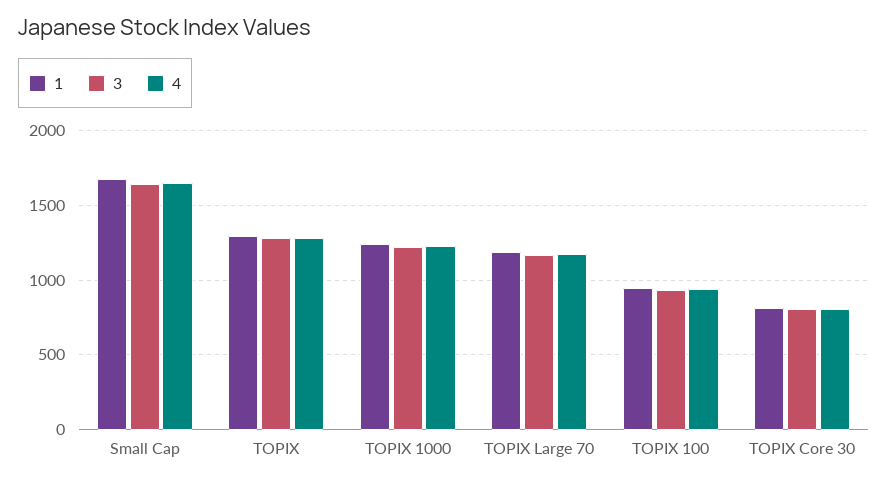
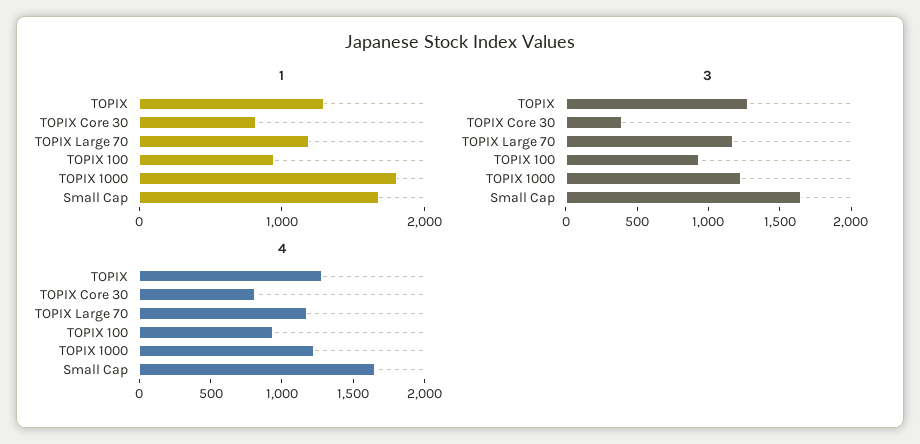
  {
    "1": {
      "Small Cap": 1700,
      "TOPIX": 1300,
-     "TOPIX 1000": 1250,
+     "TOPIX 1000": 1800,
      "TOPIX Large 70": 1200,
      "TOPIX 100": 950,
      "TOPIX Core 30": 800
    },
    "3": {
      "Small Cap": 1650,
      "TOPIX": 1300,
      "TOPIX 1000": 1200,
      "TOPIX Large 70": 1150,
      "TOPIX 100": 950,
-     "TOPIX Core 30": 800
+     "TOPIX Core 30": 400
    },
    "4": {
      "Small Cap": 1650,
      "TOPIX": 1300,
      "TOPIX 1000": 1250,
      "TOPIX Large 70": 1150,
      "TOPIX 100": 950,
      "TOPIX Core 30": 800
    }
  }

